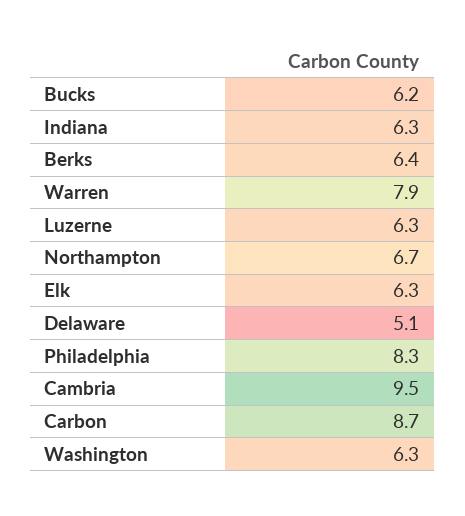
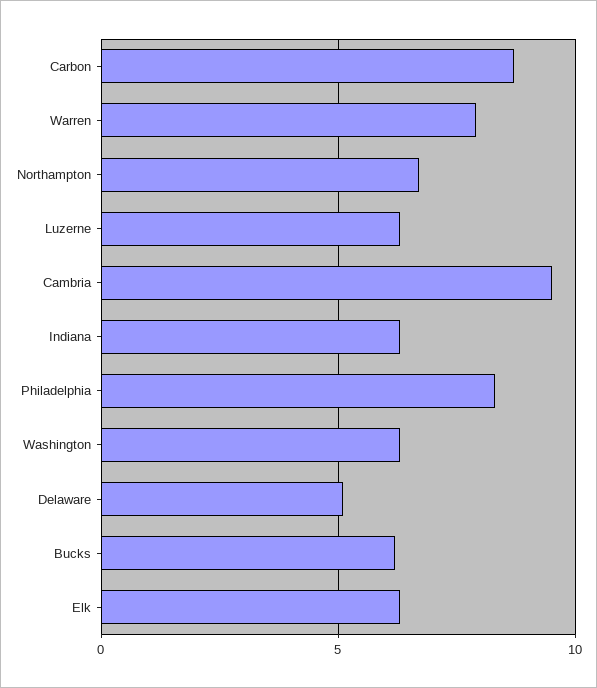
  {
    "Bucks": 6.2,
    "Indiana": 6.3,
-   "Berks": 6.4,
    "Warren": 7.9,
    "Luzerne": 6.3,
    "Northampton": 6.7,
    "Elk": 6.3,
    "Delaware": 5.1,
    "Philadelphia": 8.3,
    "Cambria": 9.5,
    "Carbon": 8.7,
    "Washington": 6.3
  }

